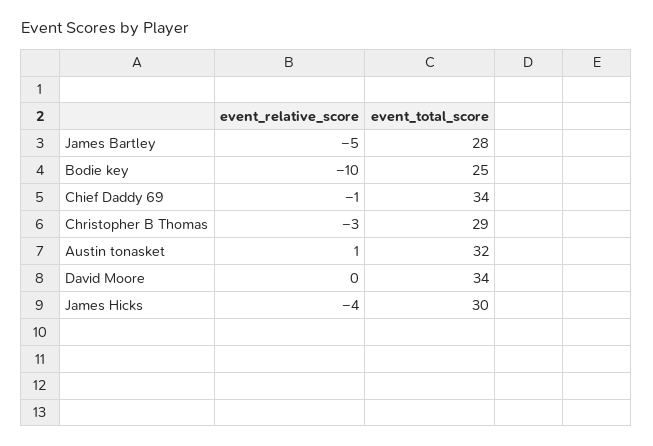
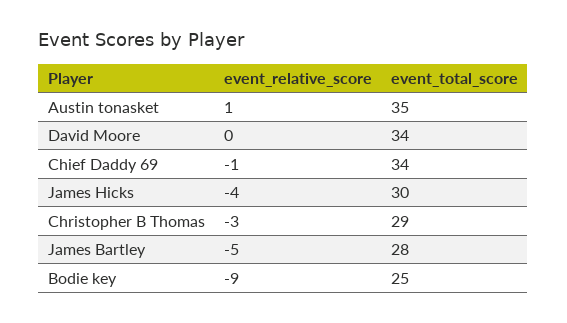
  {
    "event_relative_score": {
      "James Bartley": -5,
-     "Bodie key": -10,
+     "Bodie key": -9,
      "Chief Daddy 69": -1,
      "Christopher B Thomas": -3,
      "Austin tonasket": 1,
      "David Moore": 0,
      "James Hicks": -4
    },
    "event_total_score": {
      "James Bartley": 28,
      "Bodie key": 25,
      "Chief Daddy 69": 34,
      "Christopher B Thomas": 29,
-     "Austin tonasket": 32,
+     "Austin tonasket": 35,
      "David Moore": 34,
      "James Hicks": 30
    }
  }

